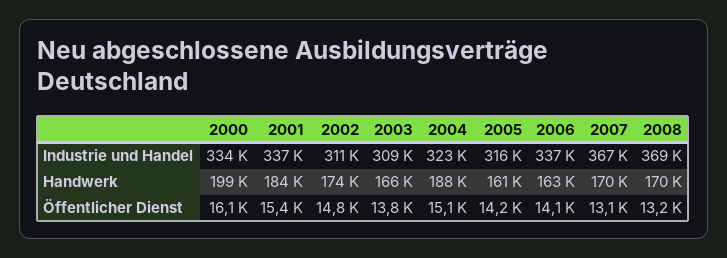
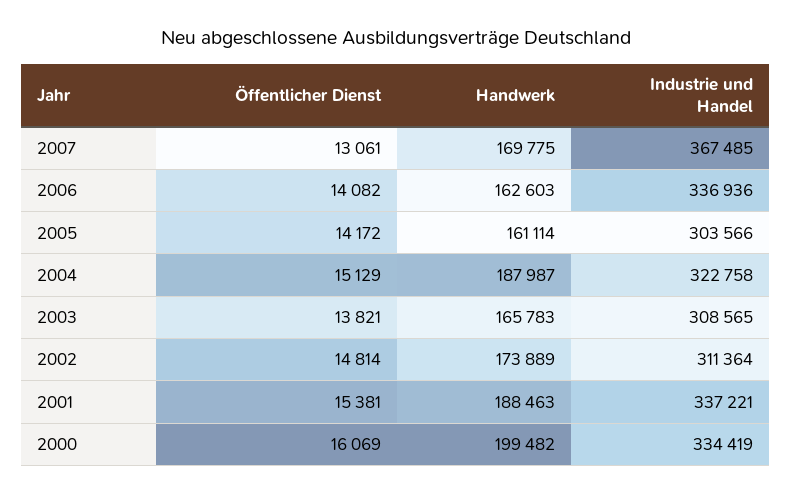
  {
    "2000": {
      "Industrie und Handel": 334419,
      "Handwerk": 199482,
      "Öffentlicher Dienst": 16069
    },
    "2001": {
      "Industrie und Handel": 337221,
-     "Handwerk": 184000,
+     "Handwerk": 188463,
      "Öffentlicher Dienst": 15381
    },
    "2002": {
      "Industrie und Handel": 311364,
      "Handwerk": 173889,
      "Öffentlicher Dienst": 14814
    },
    "2003": {
      "Industrie und Handel": 308565,
      "Handwerk": 165783,
      "Öffentlicher Dienst": 13821
    },
    "2004": {
      "Industrie und Handel": 322758,
      "Handwerk": 187987,
      "Öffentlicher Dienst": 15129
    },
    "2005": {
-     "Industrie und Handel": 316000,
+     "Industrie und Handel": 303566,
      "Handwerk": 161114,
      "Öffentlicher Dienst": 14172
    },
    "2006": {
      "Industrie und Handel": 336936,
      "Handwerk": 162603,
      "Öffentlicher Dienst": 14082
    },
    "2007": {
      "Industrie und Handel": 367485,
      "Handwerk": 169775,
      "Öffentlicher Dienst": 13061
-   },
+   }
-   "2008": {
-     "Industrie und Handel": 369000,
-     "Handwerk": 170000,
-     "Öffentlicher Dienst": 13200
-   }
  }

